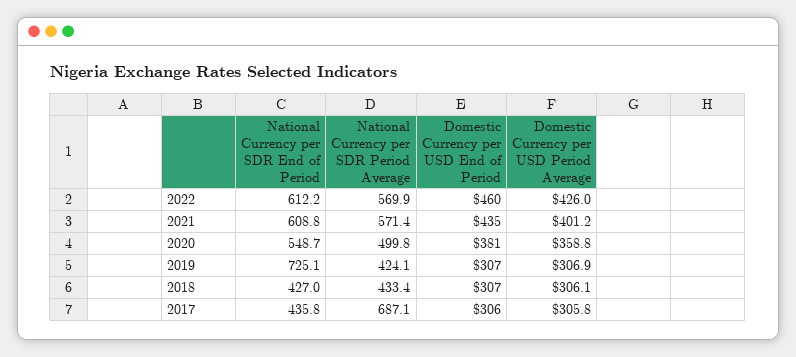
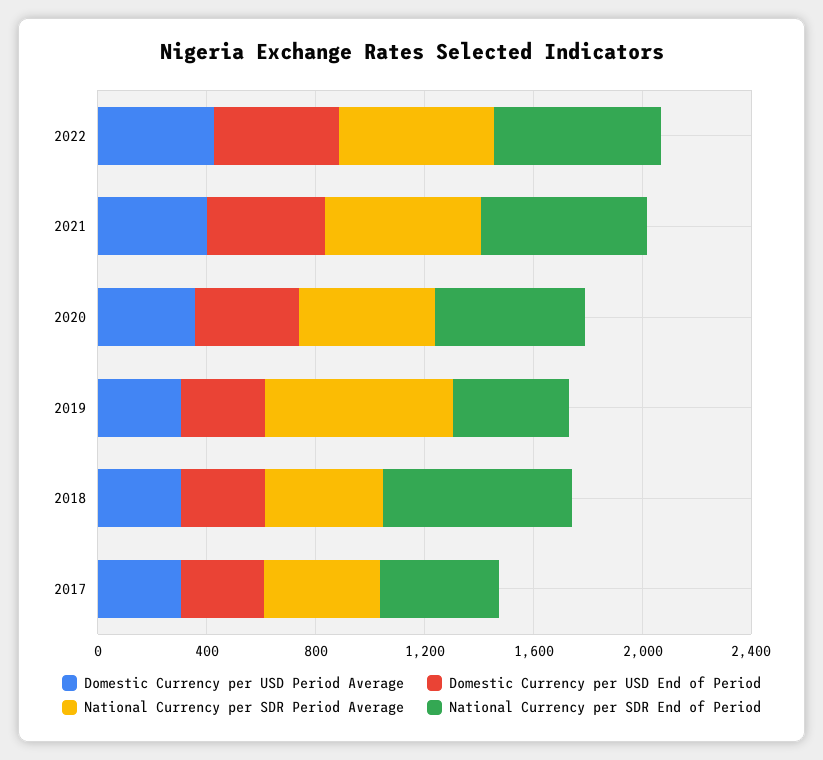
  {
    "National Currency per SDR End of Period": {
      "2022": 612.2,
      "2021": 608.8,
      "2020": 548.7,
-     "2019": 725.1,
+     "2019": 400,
-     "2018": 427,
+     "2018": 700,
      "2017": 435.8
    },
    "National Currency per SDR Period Average": {
      "2022": 569.9,
      "2021": 571.4,
      "2020": 499.8,
-     "2019": 424.1,
+     "2019": 700,
      "2018": 433.4,
-     "2017": 687.1
+     "2017": 400
    },
    "Domestic Currency per USD End of Period": {
      "2022": 460,
      "2021": 435,
      "2020": 381,
      "2019": 307,
      "2018": 307,
      "2017": 306
    },
    "Domestic Currency per USD Period Average": {
      "2022": 426,
      "2021": 401.2,
      "2020": 358.8,
      "2019": 306.9,
      "2018": 306.1,
      "2017": 305.8
    }
  }

